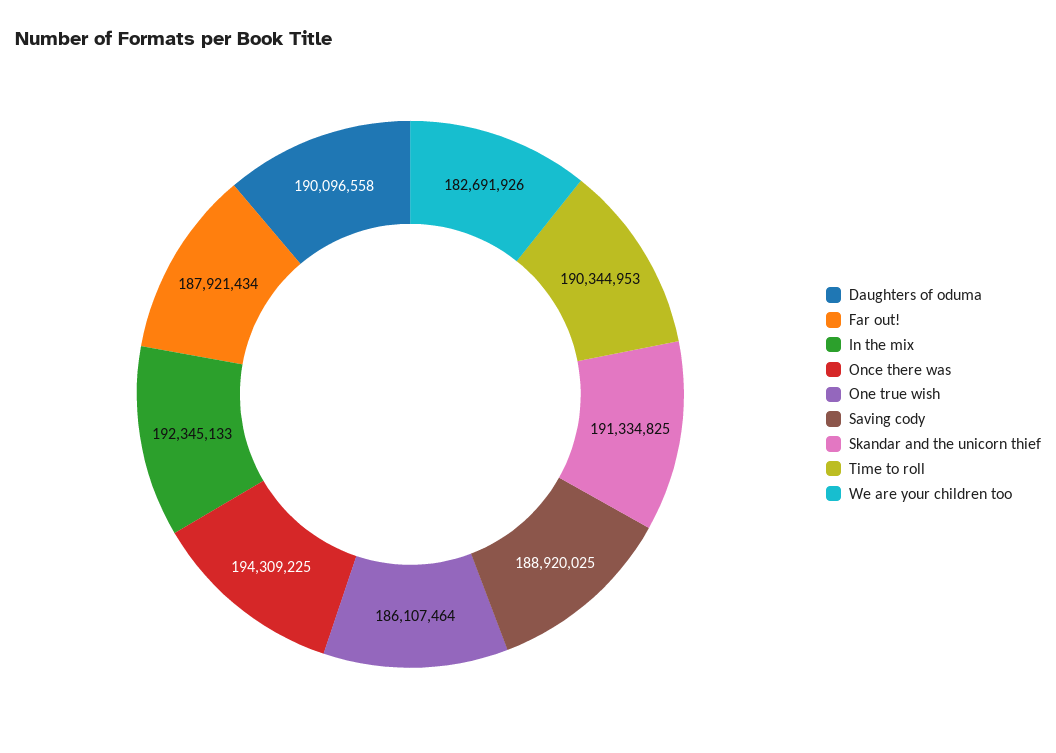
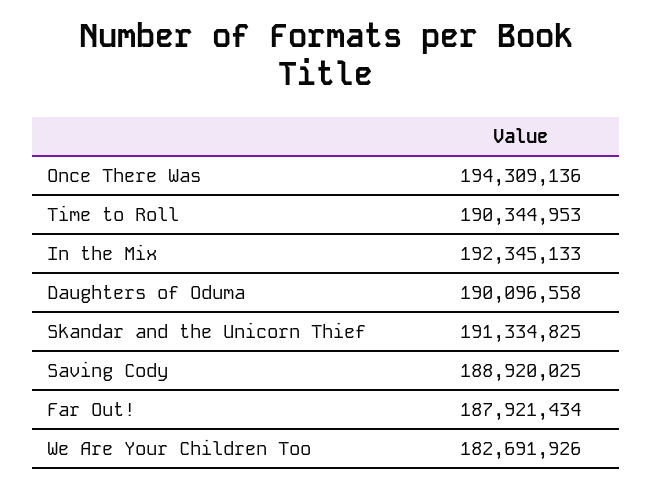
  {
    "Daughters of oduma": 190096558,
    "Far out!": 187921434,
    "In the mix": 192345133,
-   "Once there was": 194309225,
+   "Once there was": 194309136,
-   "One true wish": 186107464,
    "Saving cody": 188920025,
    "Skandar and the unicorn thief": 191334825,
    "Time to roll": 190344953,
    "We are your children too": 182691926
  }

